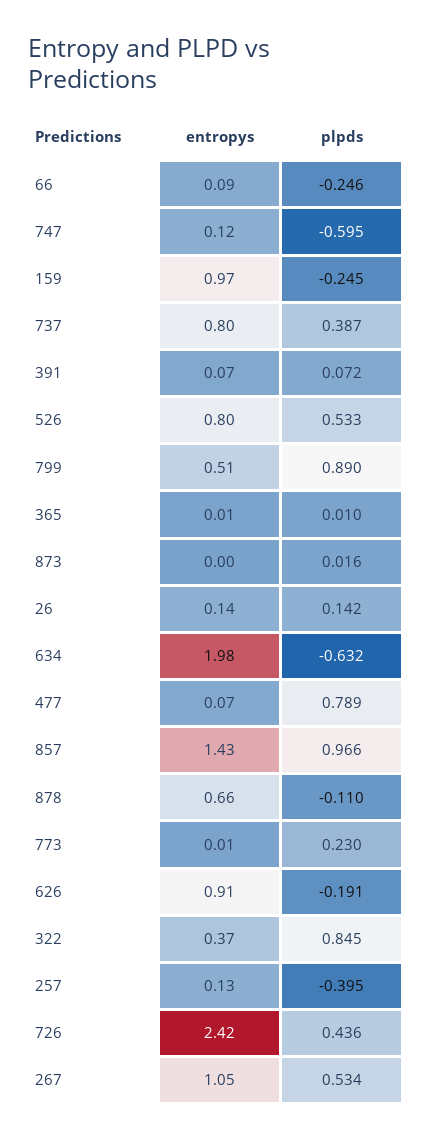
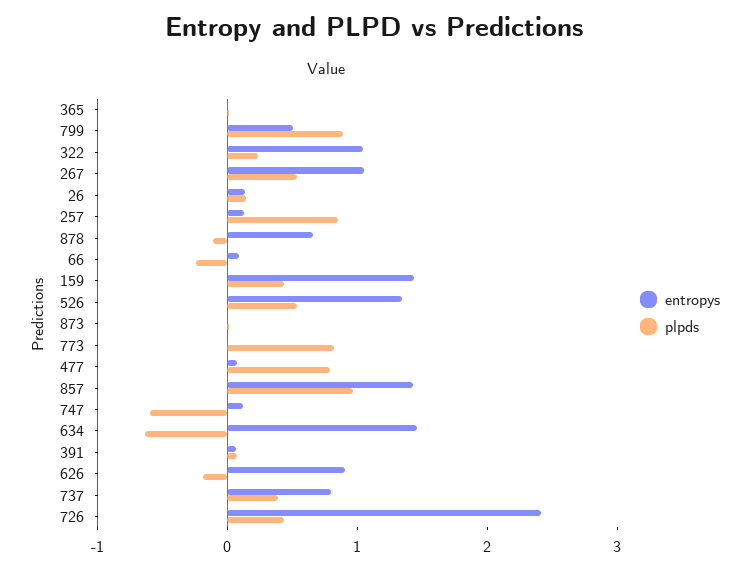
  {
    "entropys": {
      "66": 0.09,
      "747": 0.12,
-     "159": 0.97,
+     "159": 1.4,
      "737": 0.8,
      "391": 0.07,
-     "526": 0.8,
+     "526": 1.4,
      "799": 0.51,
      "365": 0.01,
      "873": 0,
      "26": 0.14,
-     "634": 1.98,
+     "634": 1.4,
      "477": 0.07,
      "857": 1.43,
      "878": 0.66,
      "773": 0.01,
      "626": 0.91,
-     "322": 0.37,
+     "322": 1,
      "257": 0.13,
      "726": 2.42,
      "267": 1.05
    },
    "plpds": {
      "66": -0.246,
      "747": -0.595,
-     "159": -0.245,
+     "159": 0.4,
      "737": 0.387,
      "391": 0.072,
      "526": 0.533,
      "799": 0.89,
      "365": 0.01,
      "873": 0.016,
      "26": 0.142,
      "634": -0.632,
      "477": 0.789,
      "857": 0.966,
      "878": -0.11,
-     "773": 0.23,
+     "773": 0.8,
      "626": -0.191,
-     "322": 0.845,
+     "322": 0.2,
-     "257": -0.395,
+     "257": 0.8,
      "726": 0.436,
      "267": 0.534
    }
  }

